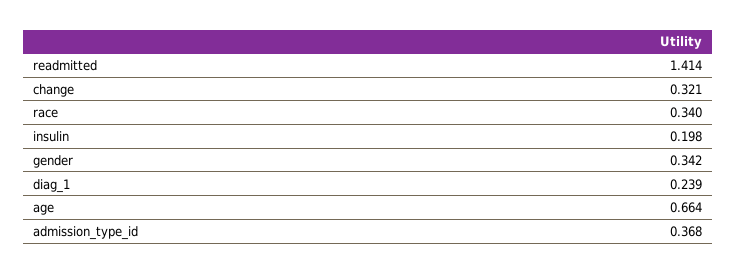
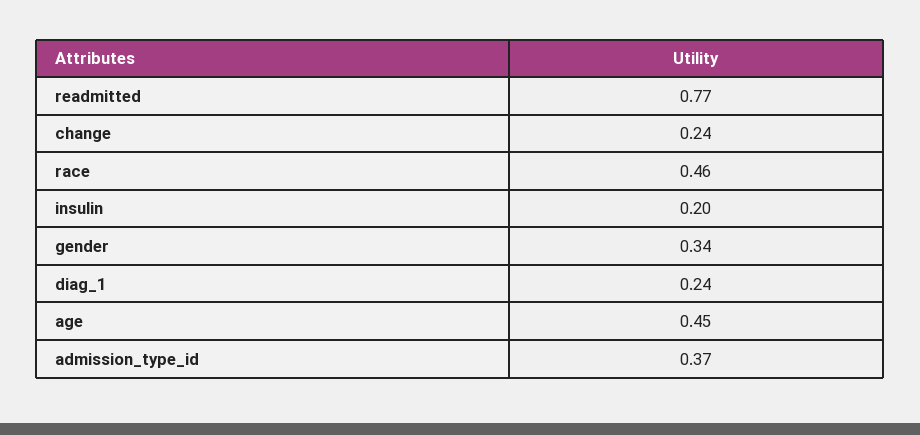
  {
-   "readmitted": 1.414,
+   "readmitted": 0.77,
-   "change": 0.321,
+   "change": 0.24,
-   "race": 0.34,
+   "race": 0.46,
    "insulin": 0.198,
    "gender": 0.342,
    "diag_1": 0.239,
-   "age": 0.664,
+   "age": 0.45,
    "admission_type_id": 0.368
  }

